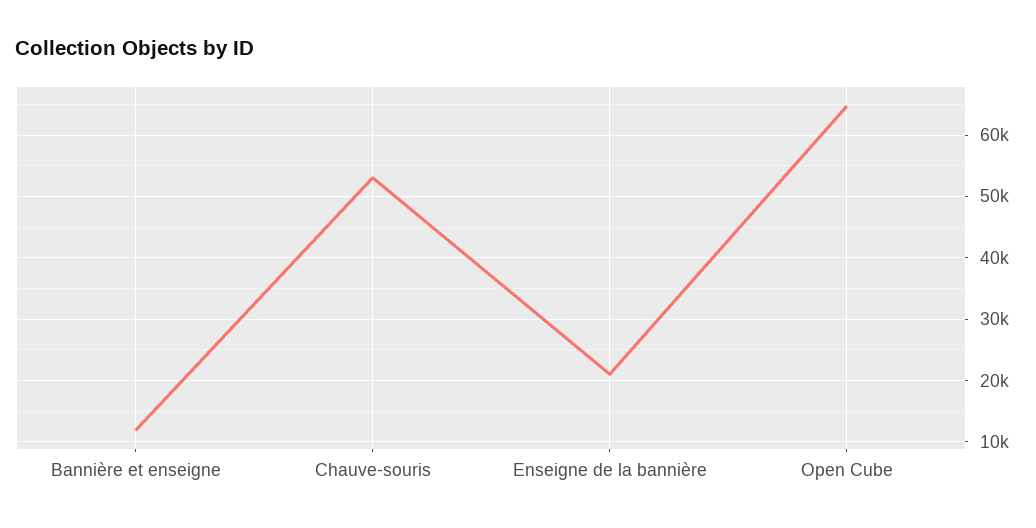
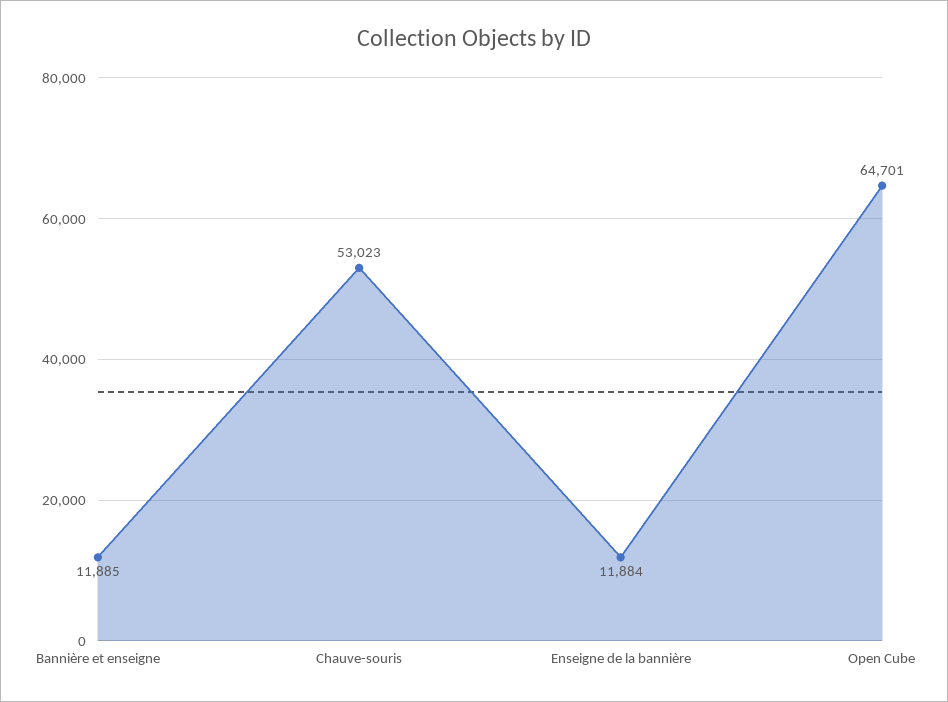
  {
    "Bannière et enseigne": 11885,
    "Chauve-souris": 53023,
-   "Enseigne de la bannière": 21000,
+   "Enseigne de la bannière": 11884,
    "Open Cube": 64701
  }

